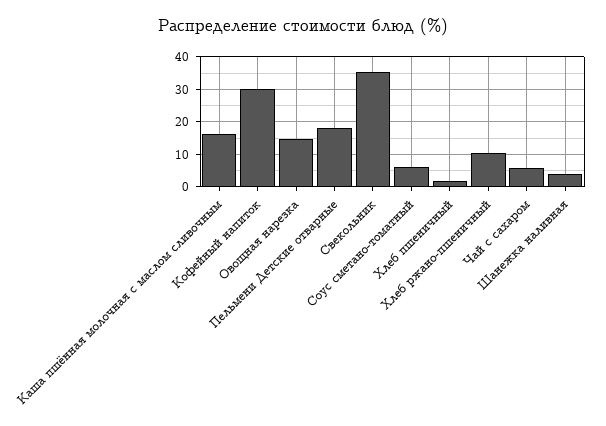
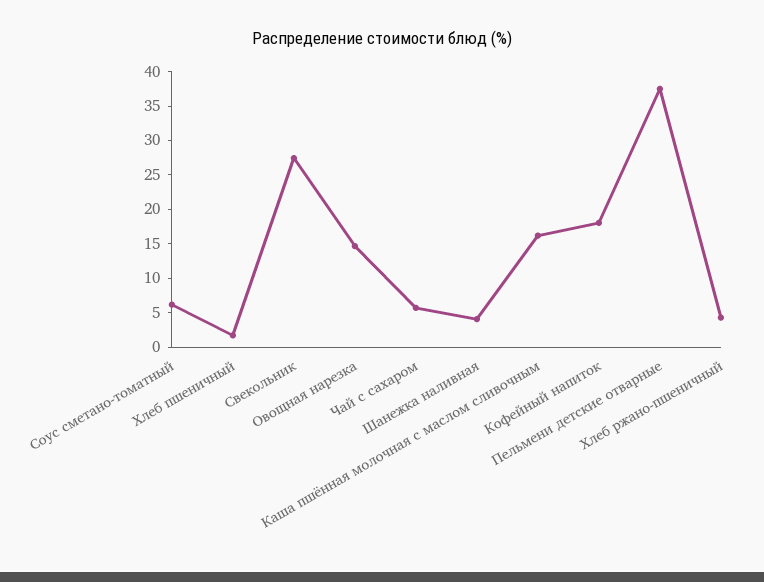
  {
    "Каша пшённая молочная с маслом сливочным": 16,
-   "Кофейный напиток": 30,
+   "Кофейный напиток": 17.5,
    "Овощная нарезка": 14,
-   "Пельмени Детские отварные": 18,
+   "Пельмени Детские отварные": 37.5,
-   "Свекольник": 36,
+   "Свекольник": 27.5,
    "Соус сметано-томатный": 6,
    "Хлеб пшеничный": 2,
-   "Хлеб ржано-пшеничный": 10,
+   "Хлеб ржано-пшеничный": 5,
    "Чай с сахаром": 6,
    "Шанежка наливная": 4
  }

